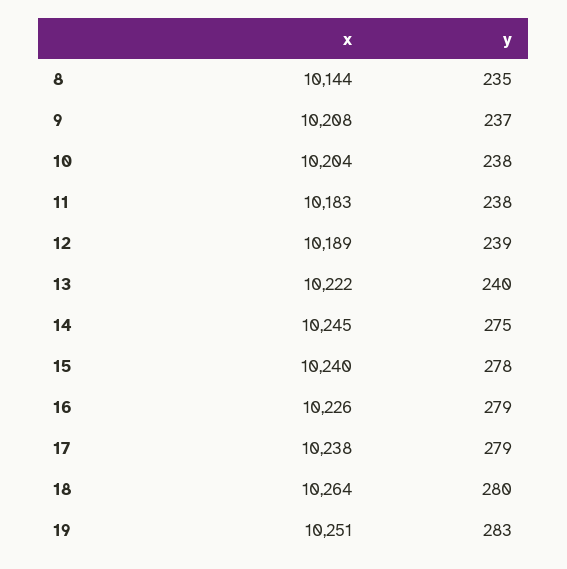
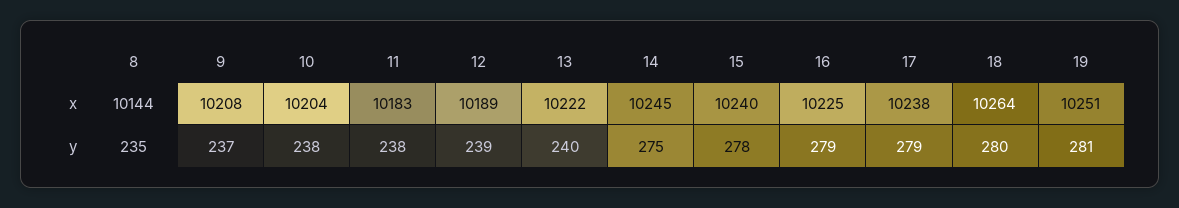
  {
    "x": {
      "8": 10144,
      "9": 10208,
      "10": 10204,
      "11": 10183,
      "12": 10189,
      "13": 10222,
      "14": 10245,
      "15": 10240,
-     "16": 10226,
+     "16": 10225,
      "17": 10238,
      "18": 10264,
      "19": 10251
    },
    "y": {
      "8": 235,
      "9": 237,
      "10": 238,
      "11": 238,
      "12": 239,
      "13": 240,
      "14": 275,
      "15": 278,
      "16": 279,
      "17": 279,
      "18": 280,
-     "19": 283
+     "19": 281
    }
  }

